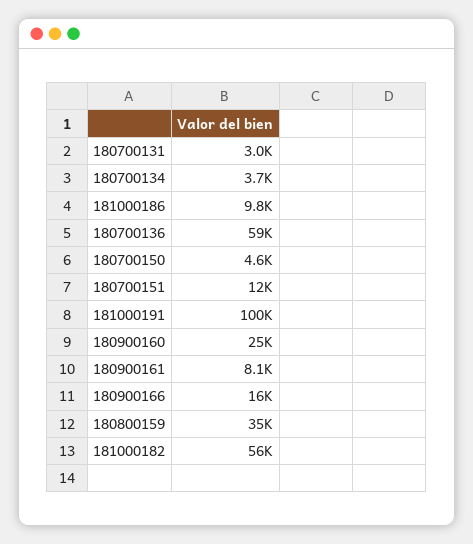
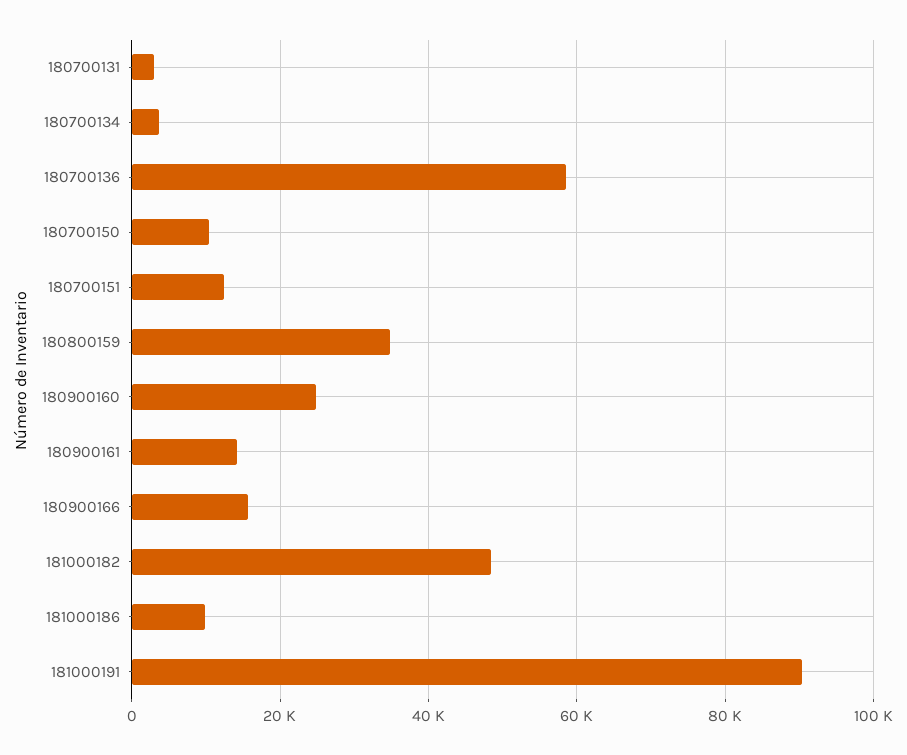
  {
    "180700131": 3000,
    "180700134": 3700,
    "181000186": 9800,
    "180700136": 59000,
-   "180700150": 4600,
+   "180700150": 10000,
    "180700151": 12000,
-   "181000191": 100000,
+   "181000191": 90000,
    "180900160": 25000,
-   "180900161": 8100,
+   "180900161": 14000,
    "180900166": 16000,
    "180800159": 35000,
-   "181000182": 56000
+   "181000182": 48000
  }

